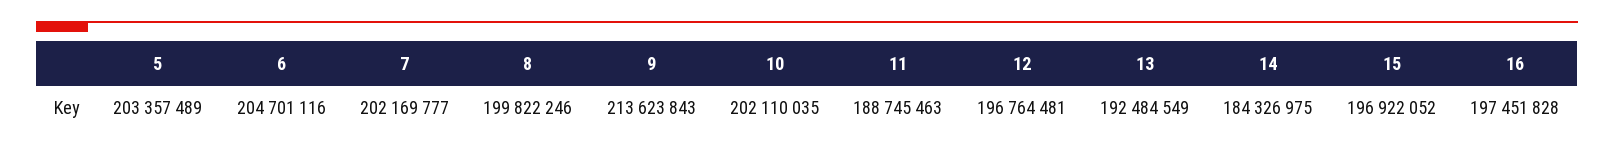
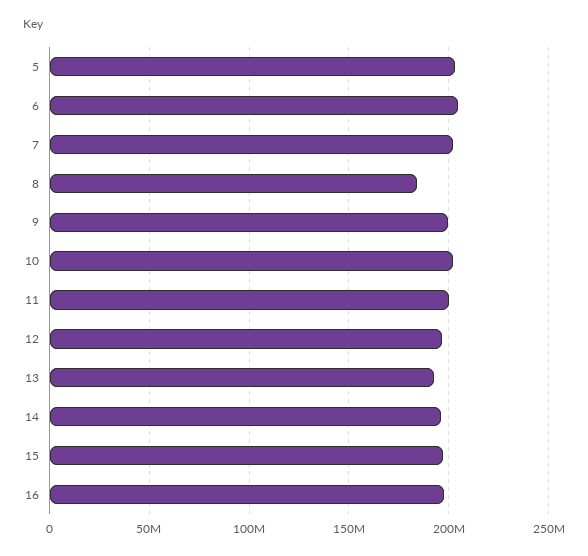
  {
    "5": 203357489,
    "6": 204701116,
    "7": 202169777,
-   "8": 199822246,
+   "8": 185000000,
-   "9": 213623843,
+   "9": 200000000,
    "10": 202110035,
-   "11": 188745463,
+   "11": 200000000,
    "12": 196764481,
    "13": 192484549,
-   "14": 184326975,
+   "14": 195000000,
    "15": 196922052,
    "16": 197451828
  }

